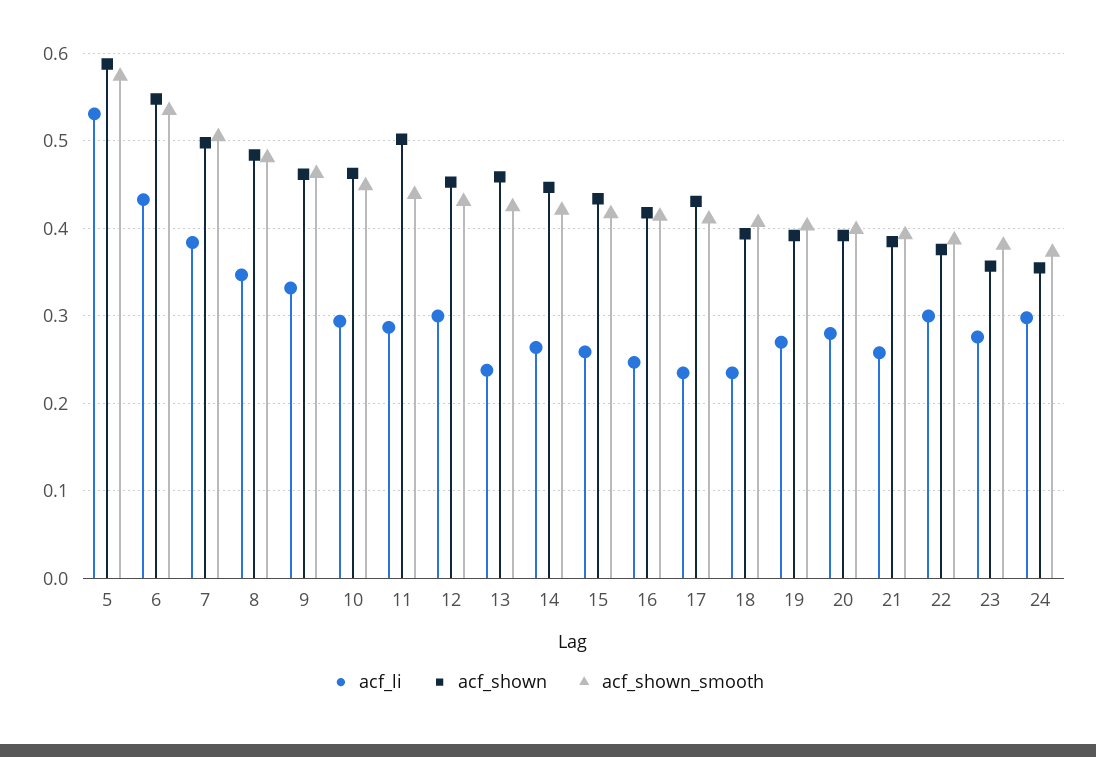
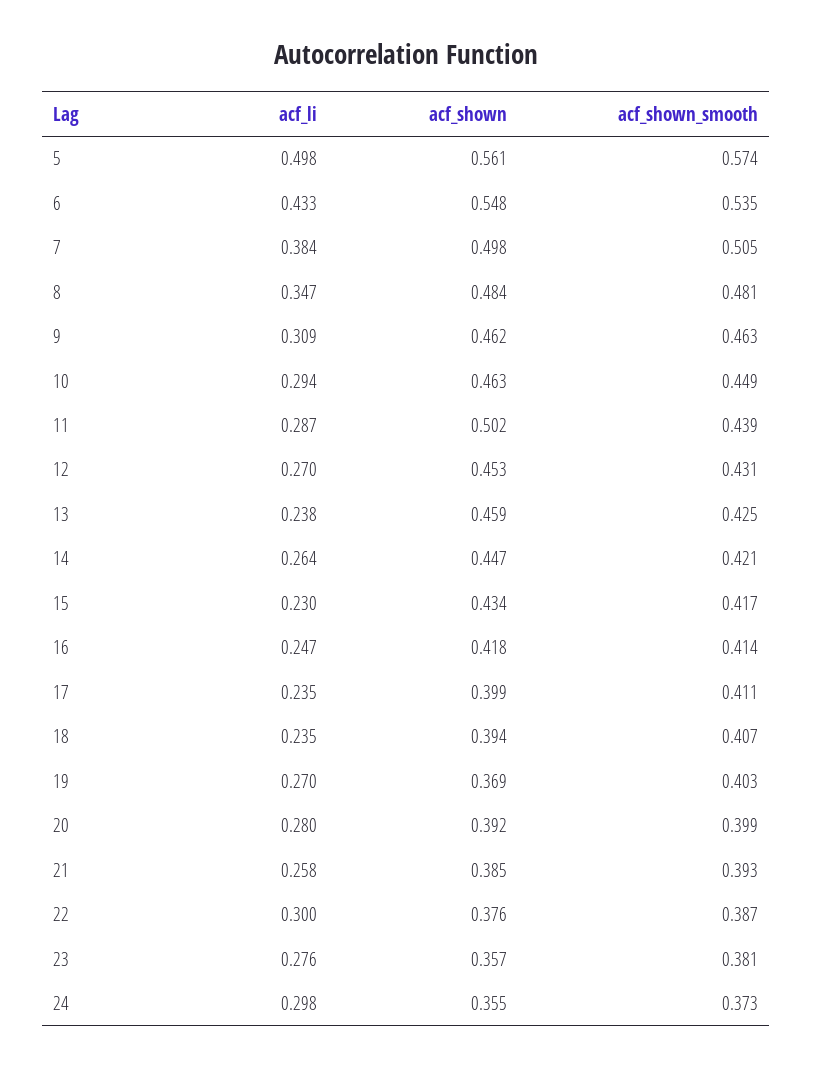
  {
    "acf_li": {
-     "5": 0.53,
+     "5": 0.498,
      "6": 0.433,
      "7": 0.384,
      "8": 0.347,
-     "9": 0.33,
+     "9": 0.309,
      "10": 0.294,
      "11": 0.287,
-     "12": 0.3,
+     "12": 0.27,
      "13": 0.238,
      "14": 0.264,
-     "15": 0.26,
+     "15": 0.23,
      "16": 0.247,
      "17": 0.235,
      "18": 0.235,
      "19": 0.27,
      "20": 0.28,
      "21": 0.258,
      "22": 0.3,
      "23": 0.276,
      "24": 0.298
    },
    "acf_shown": {
-     "5": 0.59,
+     "5": 0.561,
      "6": 0.548,
      "7": 0.498,
      "8": 0.484,
      "9": 0.462,
      "10": 0.463,
      "11": 0.502,
      "12": 0.453,
      "13": 0.459,
      "14": 0.447,
      "15": 0.434,
      "16": 0.418,
-     "17": 0.43,
+     "17": 0.399,
      "18": 0.394,
-     "19": 0.39,
+     "19": 0.369,
      "20": 0.392,
      "21": 0.385,
      "22": 0.376,
      "23": 0.357,
      "24": 0.355
    },
    "acf_shown_smooth": {
      "5": 0.574,
      "6": 0.535,
      "7": 0.505,
      "8": 0.481,
      "9": 0.463,
      "10": 0.449,
      "11": 0.439,
      "12": 0.431,
      "13": 0.425,
      "14": 0.421,
      "15": 0.417,
      "16": 0.414,
      "17": 0.411,
      "18": 0.407,
      "19": 0.403,
      "20": 0.399,
      "21": 0.393,
      "22": 0.387,
      "23": 0.381,
      "24": 0.373
    }
  }

